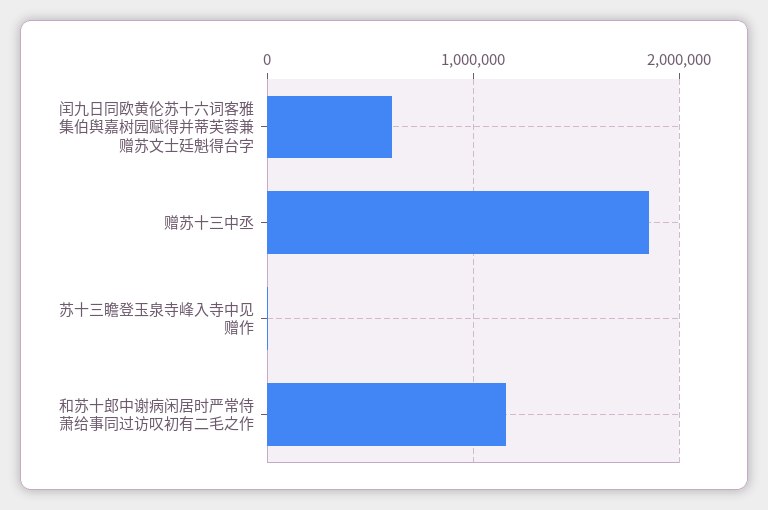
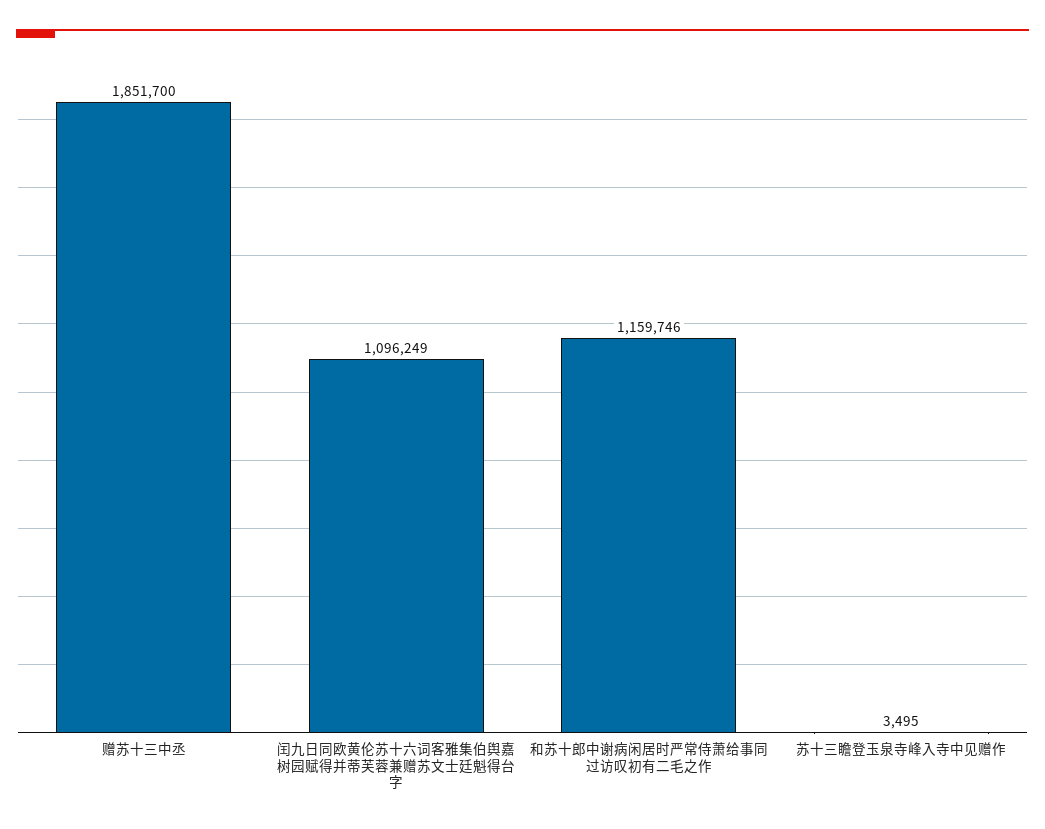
  {
-   "闰九日同欧黄伦苏十六词客雅集伯舆嘉树园赋得并蒂芙蓉兼赠苏文士廷魁得台字": 600000,
+   "闰九日同欧黄伦苏十六词客雅集伯舆嘉树园赋得并蒂芙蓉兼赠苏文士廷魁得台字": 1096249,
    "赠苏十三中丞": 1851700,
    "苏十三瞻登玉泉寺峰入寺中见赠作": 3495,
    "和苏十郎中谢病闲居时严常侍萧给事同过访叹初有二毛之作": 1159746
  }

